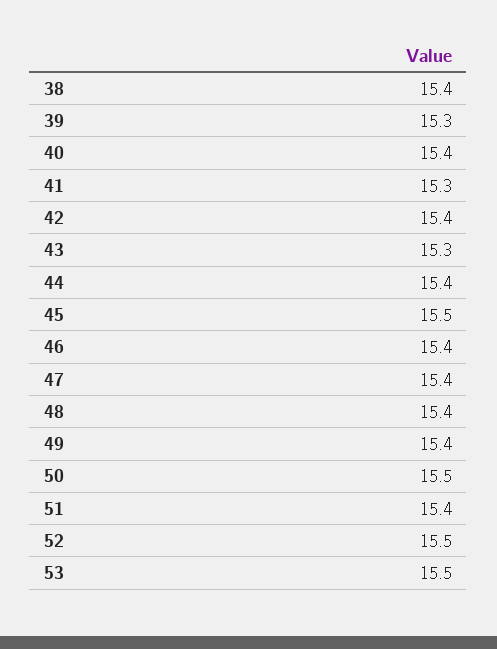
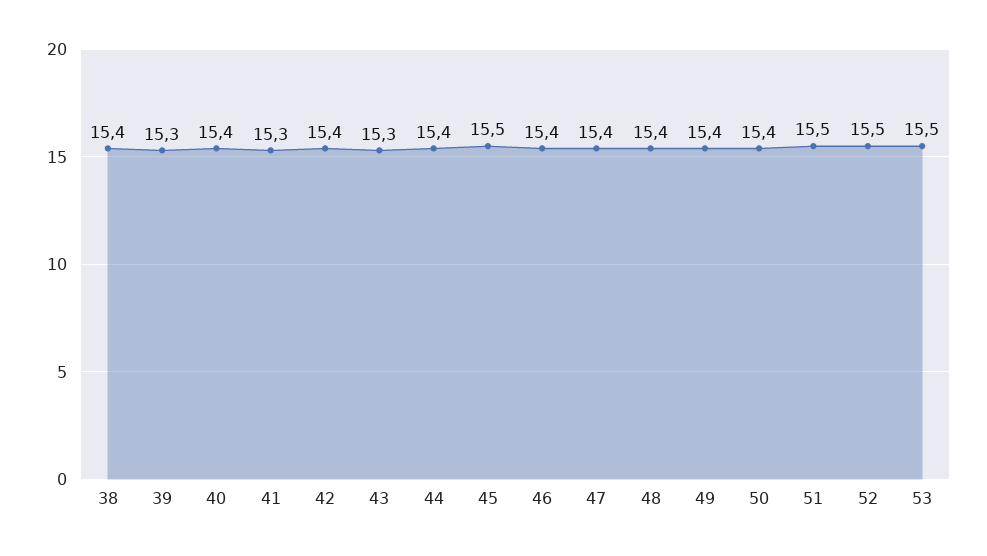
  {
    "38": 15.4,
    "39": 15.3,
    "40": 15.4,
    "41": 15.3,
    "42": 15.4,
    "43": 15.3,
    "44": 15.4,
    "45": 15.5,
    "46": 15.4,
    "47": 15.4,
    "48": 15.4,
    "49": 15.4,
-   "50": 15.5,
+   "50": 15.4,
-   "51": 15.4,
+   "51": 15.5,
    "52": 15.5,
    "53": 15.5
  }

